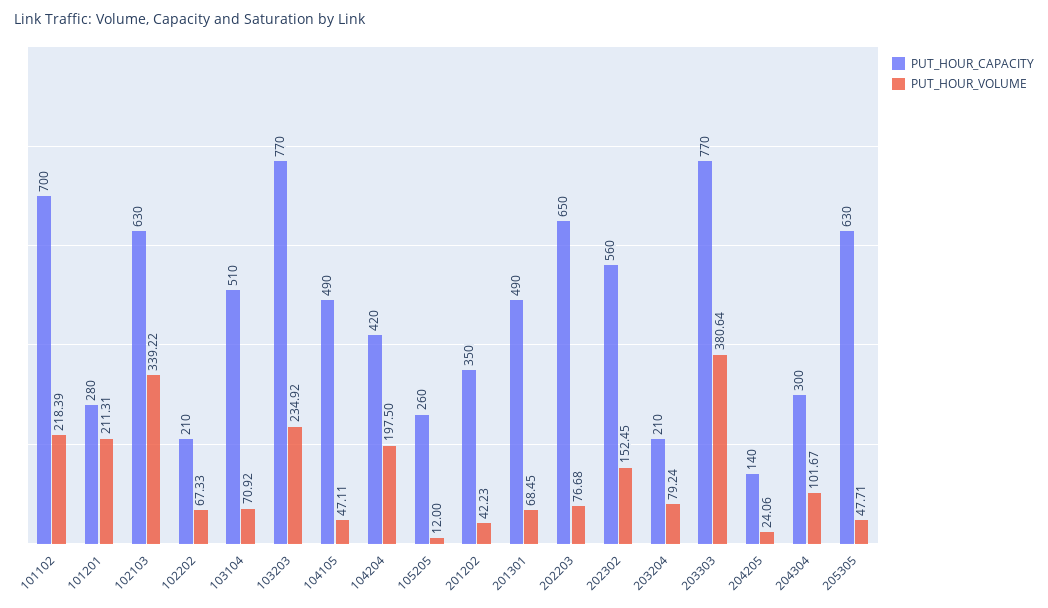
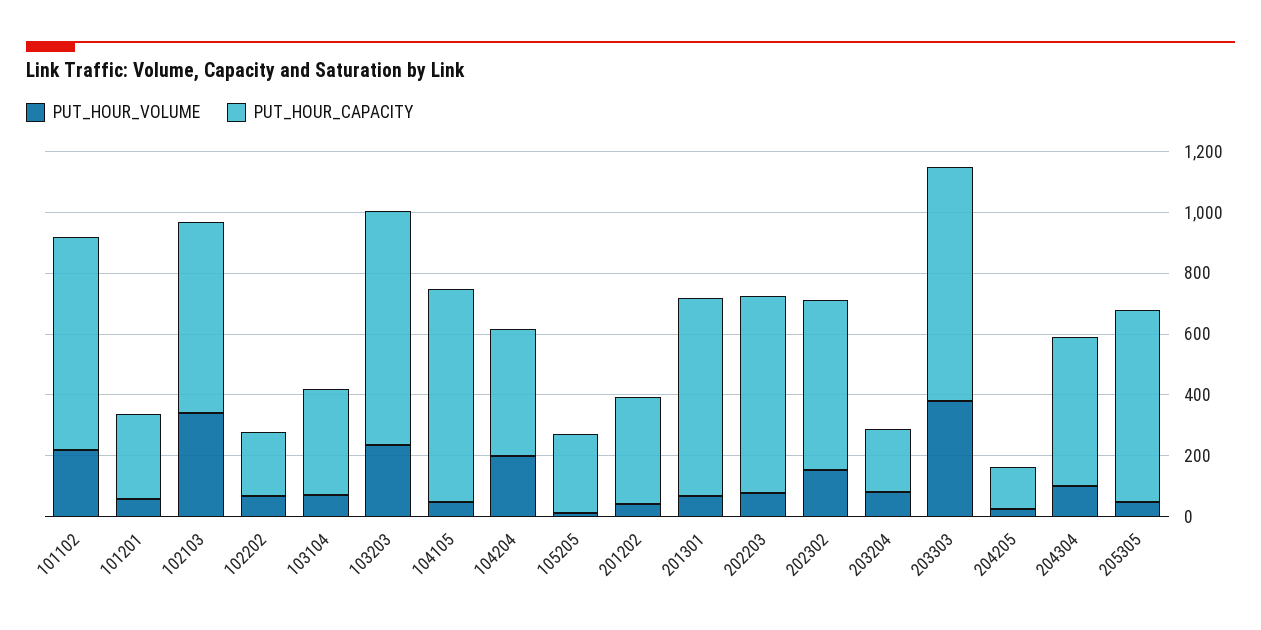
  {
    "PUT_HOUR_CAPACITY": {
      "101102": 700,
      "101201": 280,
      "102103": 630,
      "102202": 210,
-     "103104": 510,
+     "103104": 350,
      "103203": 770,
-     "104105": 490,
+     "104105": 700,
      "104204": 420,
      "105205": 260,
      "201202": 350,
-     "201301": 490,
+     "201301": 650,
      "202203": 650,
      "202302": 560,
      "203204": 210,
      "203303": 770,
      "204205": 140,
-     "204304": 300,
+     "204304": 500,
      "205305": 630
    },
    "PUT_HOUR_VOLUME": {
      "101102": 218.39,
-     "101201": 211.31,
+     "101201": 50,
      "102103": 339.22,
      "102202": 67.33,
      "103104": 70.92,
      "103203": 234.92,
      "104105": 47.11,
      "104204": 197.5,
      "105205": 12,
      "201202": 42.23,
      "201301": 68.45,
      "202203": 76.68,
      "202302": 152.45,
      "203204": 79.24,
      "203303": 380.64,
      "204205": 24.06,
      "204304": 101.67,
      "205305": 47.71
    }
  }

